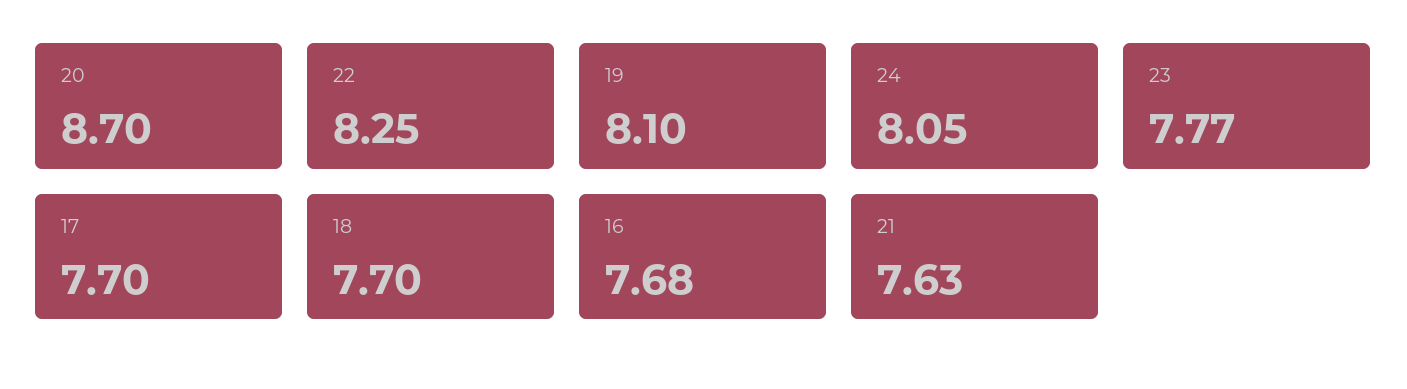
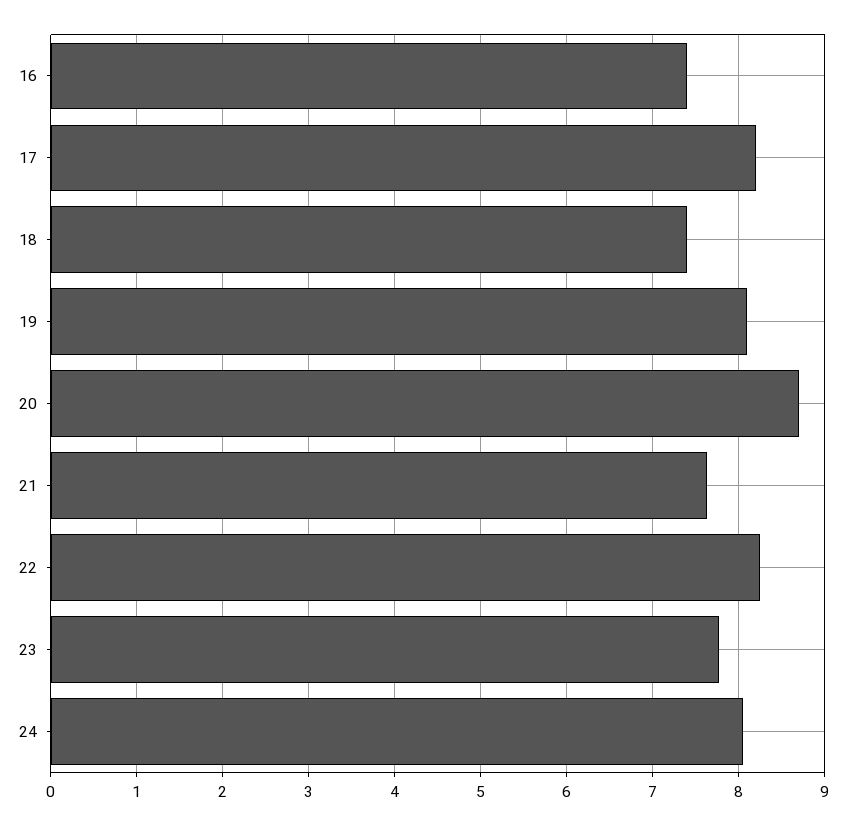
  {
    "20": 8.7,
    "22": 8.25,
    "19": 8.1,
    "24": 8.05,
    "23": 7.77,
-   "17": 7.7,
+   "17": 8.2,
-   "18": 7.7,
+   "18": 7.4,
-   "16": 7.68,
+   "16": 7.4,
    "21": 7.63
  }

